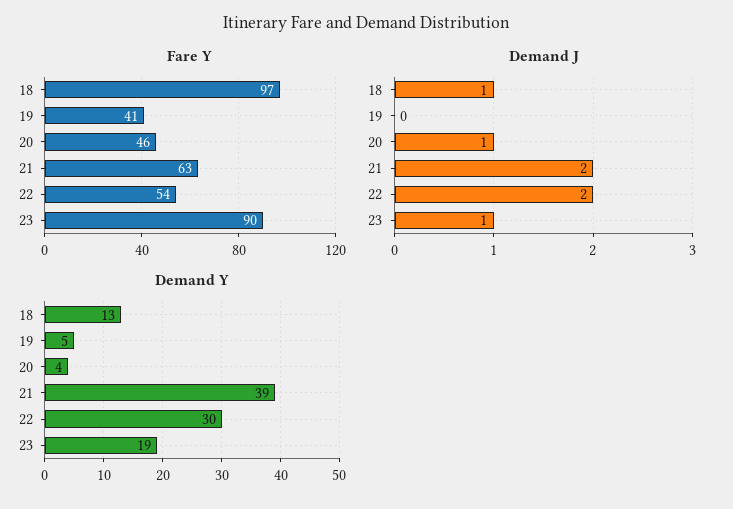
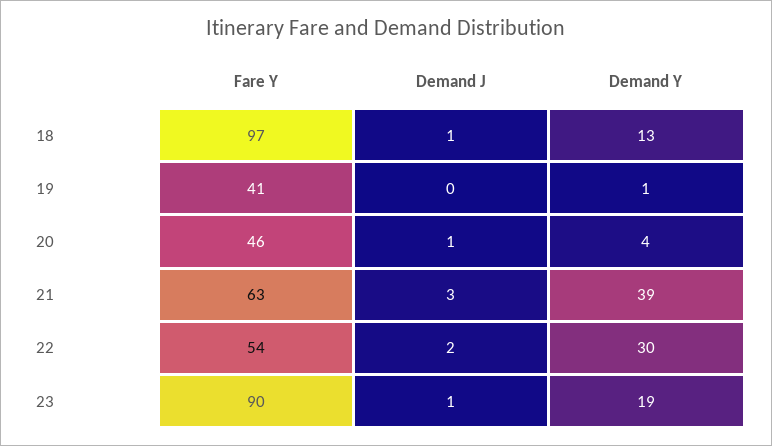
  {
    "Fare Y": {
      "18": 97,
      "19": 41,
      "20": 46,
      "21": 63,
      "22": 54,
      "23": 90
    },
    "Demand J": {
      "18": 1,
      "19": 0,
      "20": 1,
-     "21": 2,
+     "21": 3,
      "22": 2,
      "23": 1
    },
    "Demand Y": {
      "18": 13,
-     "19": 5,
+     "19": 1,
      "20": 4,
      "21": 39,
      "22": 30,
      "23": 19
    }
  }

